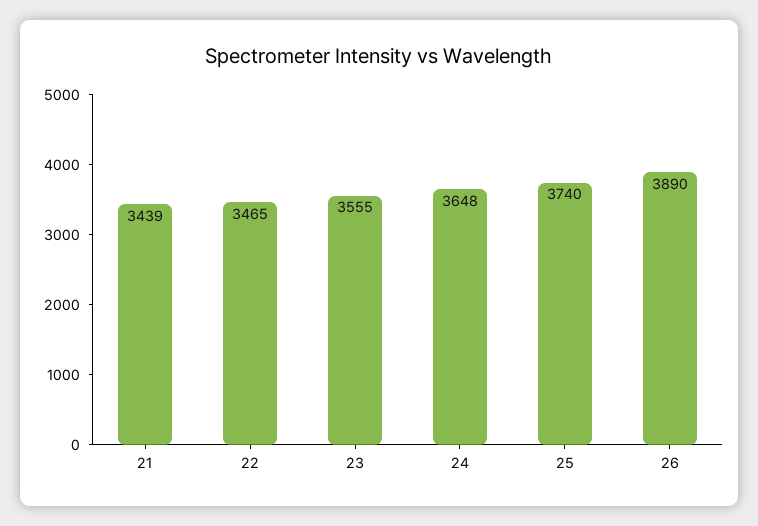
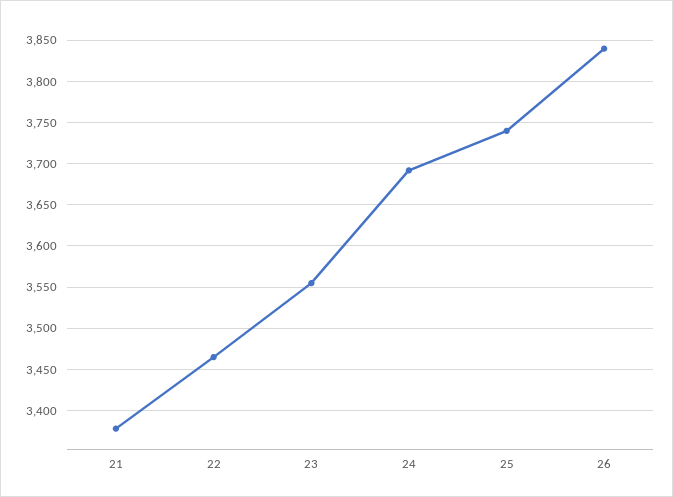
  {
-   "21": 3439,
+   "21": 3380,
    "22": 3465,
    "23": 3555,
-   "24": 3648,
+   "24": 3690,
    "25": 3740,
-   "26": 3890
+   "26": 3840
  }

